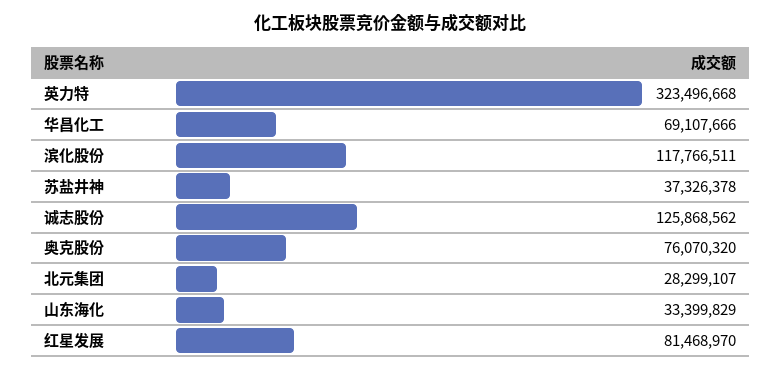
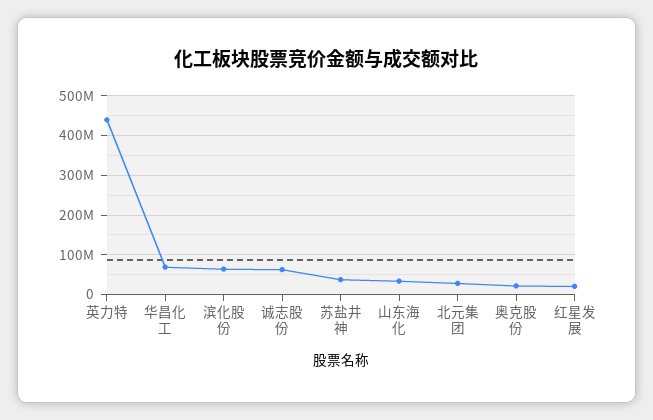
  {
-   "英力特": 323496668,
+   "英力特": 440000000,
    "华昌化工": 69107666,
-   "滨化股份": 117766511,
+   "滨化股份": 60000000,
    "苏盐井神": 37326378,
-   "诚志股份": 125868562,
+   "诚志股份": 60000000,
-   "奥克股份": 76070320,
+   "奥克股份": 20000000,
    "北元集团": 28299107,
    "山东海化": 33399829,
-   "红星发展": 81468970
+   "红星发展": 20000000
  }

